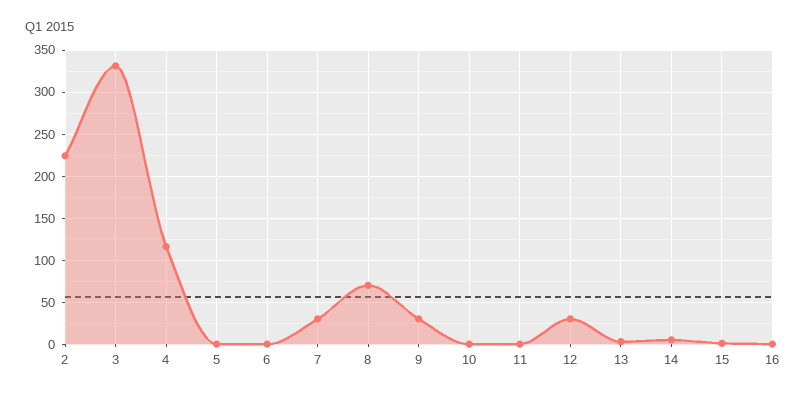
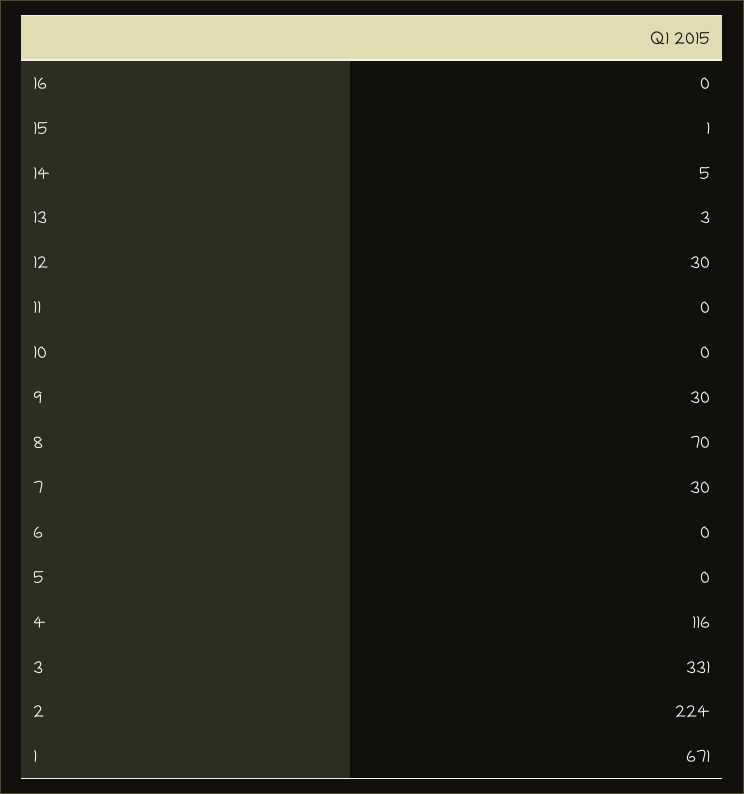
  {
    "2": 224,
    "3": 331,
    "4": 116,
    "5": 0,
    "6": 0,
    "7": 30,
    "8": 70,
    "9": 30,
    "10": 0,
    "11": 0,
    "12": 30,
    "13": 3,
    "14": 5,
    "15": 1,
-   "16": 0
+   "16": 0,
+   "1": 671
  }

